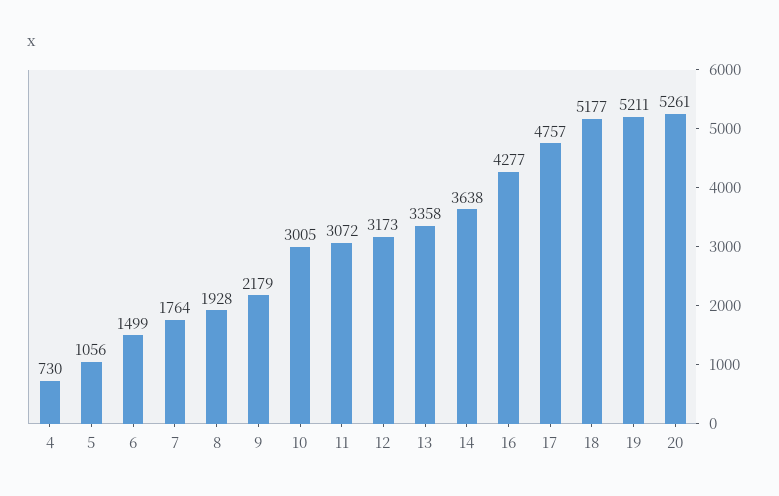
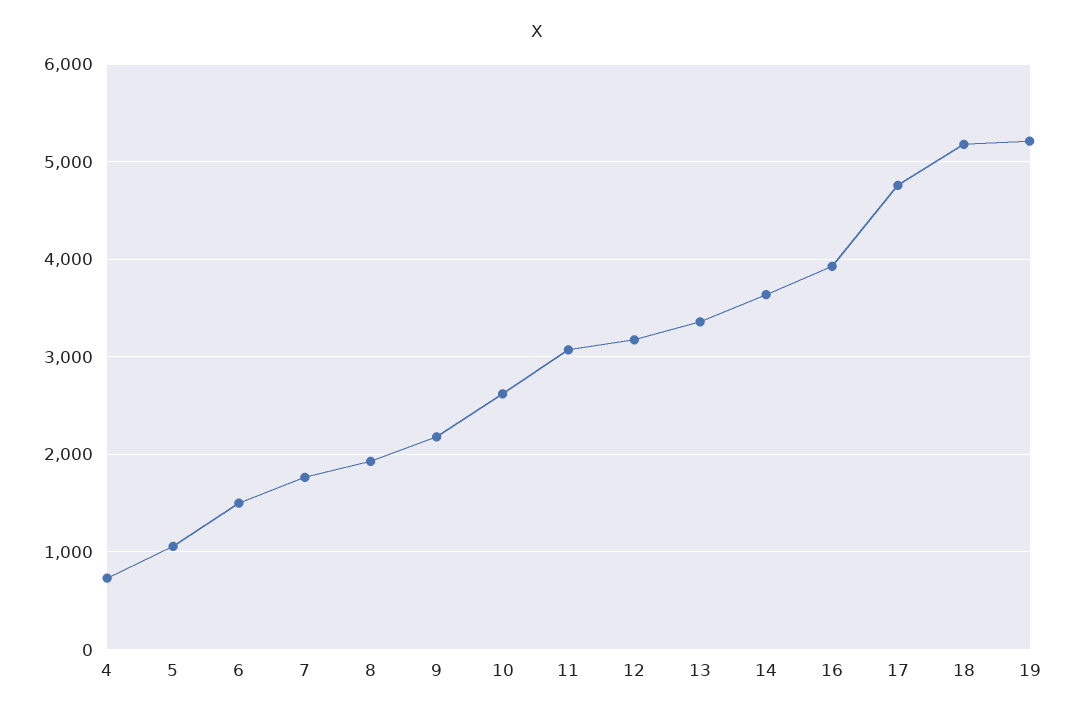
  {
    "4": 730,
    "5": 1056,
    "6": 1499,
    "7": 1764,
    "8": 1928,
    "9": 2179,
-   "10": 3005,
+   "10": 2600,
    "11": 3072,
    "12": 3173,
    "13": 3358,
    "14": 3638,
-   "16": 4277,
+   "16": 3900,
    "17": 4757,
    "18": 5177,
-   "19": 5211,
+   "19": 5211
-   "20": 5261
  }

